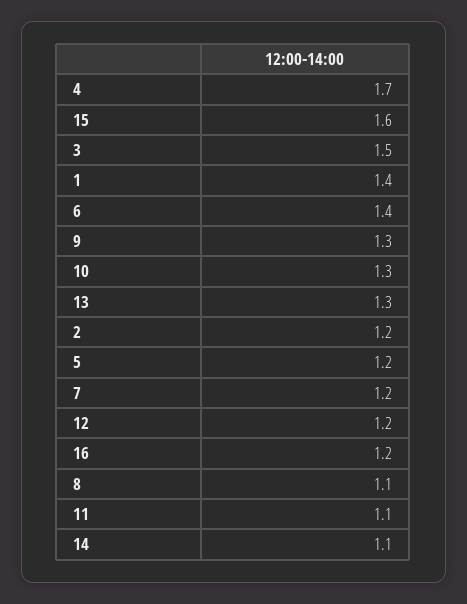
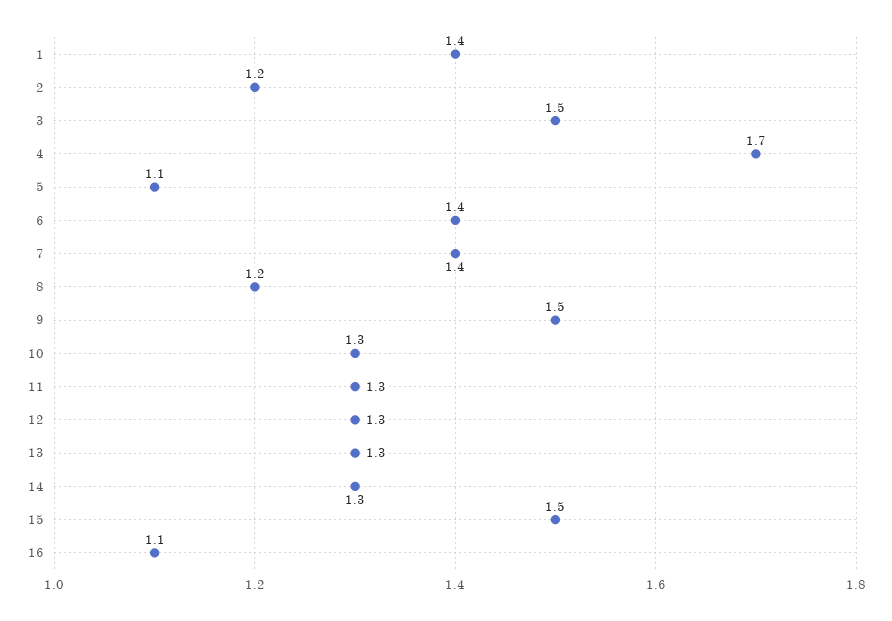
  {
    "4": 1.7,
-   "15": 1.6,
+   "15": 1.5,
    "3": 1.5,
    "1": 1.4,
    "6": 1.4,
-   "9": 1.3,
+   "9": 1.5,
    "10": 1.3,
    "13": 1.3,
    "2": 1.2,
-   "5": 1.2,
+   "5": 1.1,
-   "7": 1.2,
+   "7": 1.4,
-   "12": 1.2,
+   "12": 1.3,
-   "16": 1.2,
+   "16": 1.1,
-   "8": 1.1,
+   "8": 1.2,
-   "11": 1.1,
+   "11": 1.3,
-   "14": 1.1
+   "14": 1.3
  }

